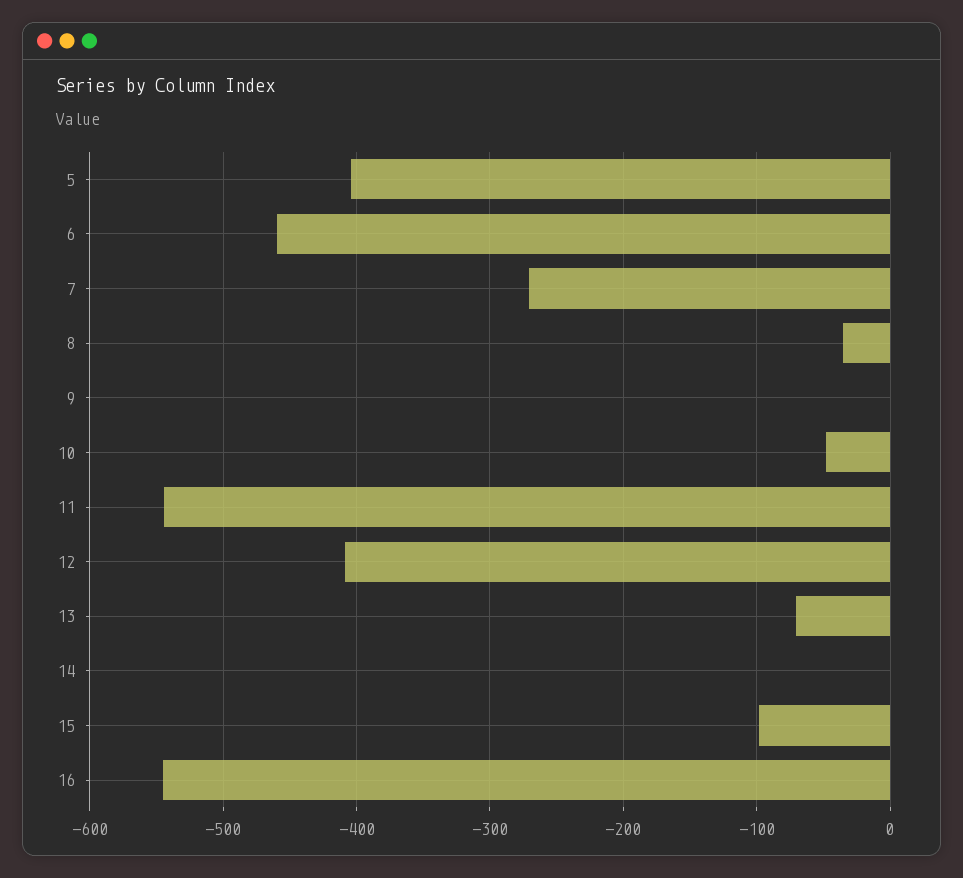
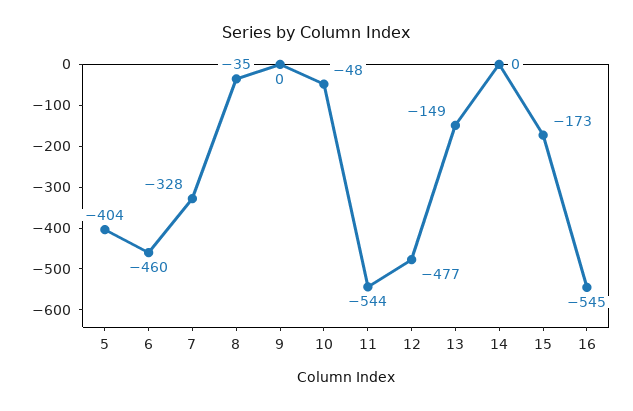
  {
    "5": -404,
    "6": -460,
-   "7": -270,
+   "7": -328,
    "8": -35,
    "9": 0,
    "10": -48,
    "11": -544,
-   "12": -410,
+   "12": -477,
-   "13": -70,
+   "13": -149,
    "14": 0,
-   "15": -100,
+   "15": -173,
    "16": -545
  }

